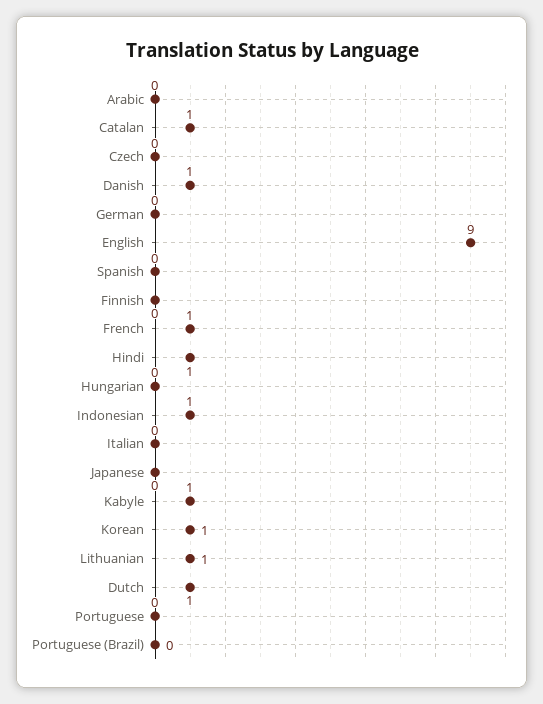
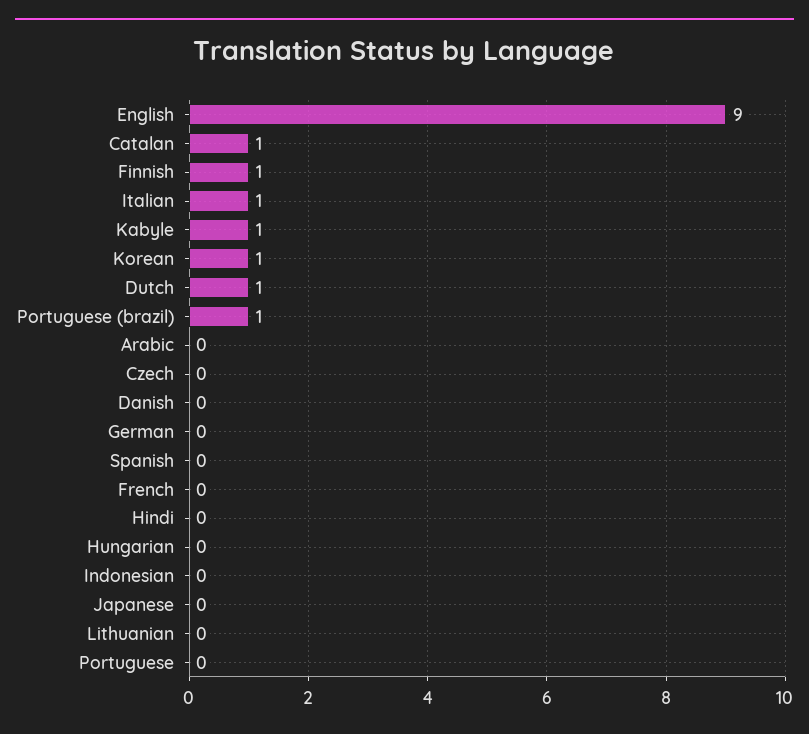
  {
    "Arabic": 0,
    "Catalan": 1,
    "Czech": 0,
-   "Danish": 1,
+   "Danish": 0,
    "German": 0,
    "English": 9,
    "Spanish": 0,
-   "Finnish": 0,
+   "Finnish": 1,
-   "French": 1,
+   "French": 0,
-   "Hindi": 1,
+   "Hindi": 0,
    "Hungarian": 0,
-   "Indonesian": 1,
+   "Indonesian": 0,
-   "Italian": 0,
+   "Italian": 1,
    "Japanese": 0,
    "Kabyle": 1,
    "Korean": 1,
-   "Lithuanian": 1,
+   "Lithuanian": 0,
    "Dutch": 1,
    "Portuguese": 0,
-   "Portuguese (Brazil)": 0
+   "Portuguese (Brazil)": 1
  }

